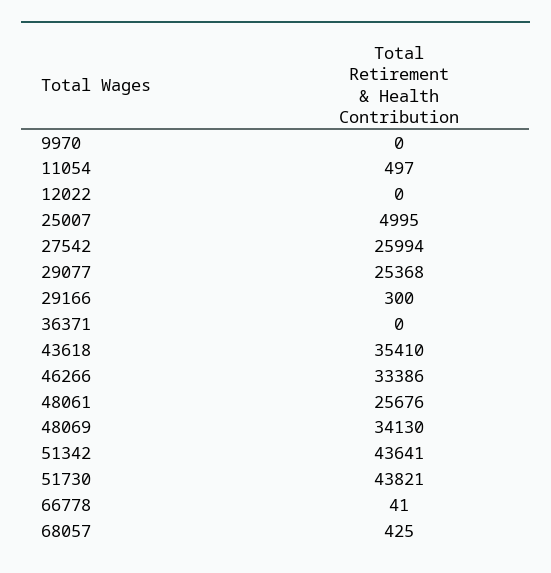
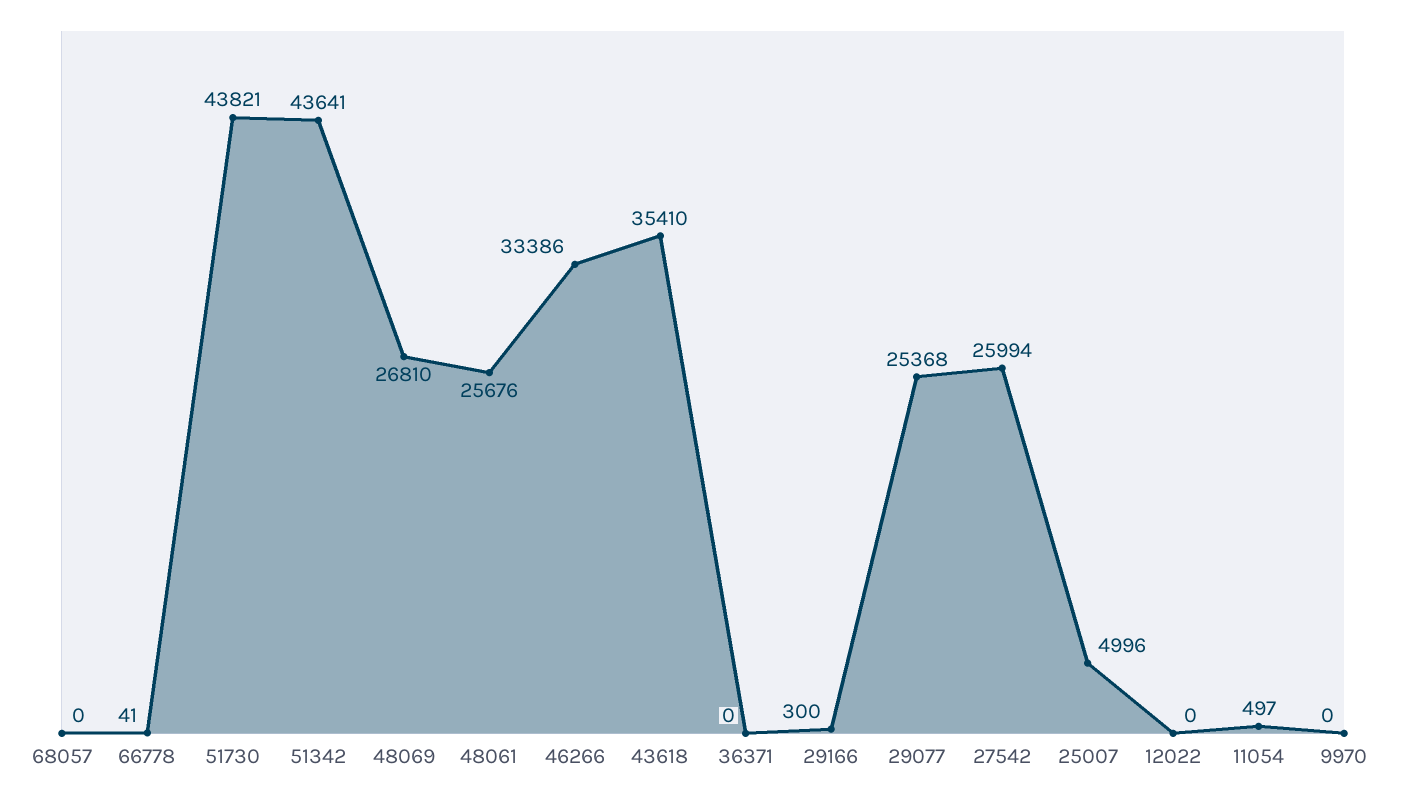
  {
    "9970": 0,
    "11054": 497,
    "12022": 0,
-   "25007": 4995,
+   "25007": 4996,
    "27542": 25994,
    "29077": 25368,
    "29166": 300,
    "36371": 0,
    "43618": 35410,
    "46266": 33386,
    "48061": 25676,
-   "48069": 34130,
+   "48069": 26810,
    "51342": 43641,
    "51730": 43821,
    "66778": 41,
-   "68057": 425
+   "68057": 0
  }

